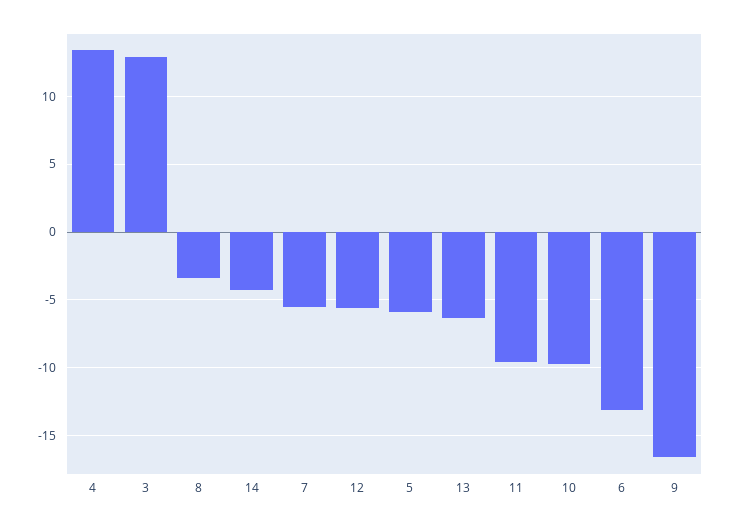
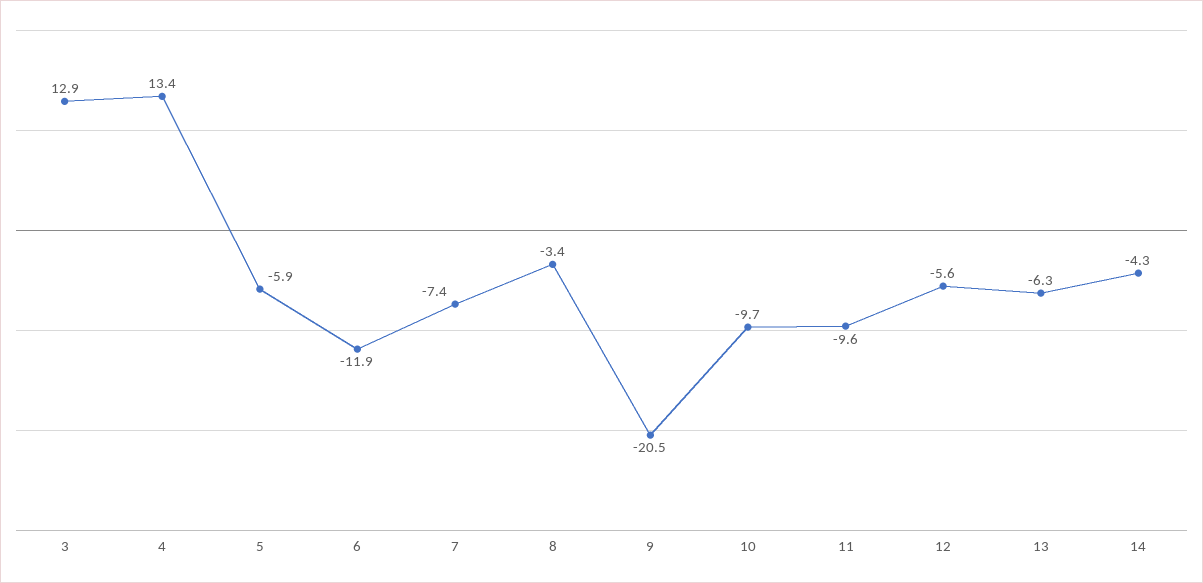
  {
    "4": 13.4,
    "3": 12.9,
    "8": -3.4,
    "14": -4.3,
-   "7": -5.5,
+   "7": -7.4,
    "12": -5.6,
    "5": -5.9,
    "13": -6.3,
    "11": -9.6,
    "10": -9.7,
-   "6": -13,
+   "6": -11.9,
-   "9": -16.5
+   "9": -20.5
  }

